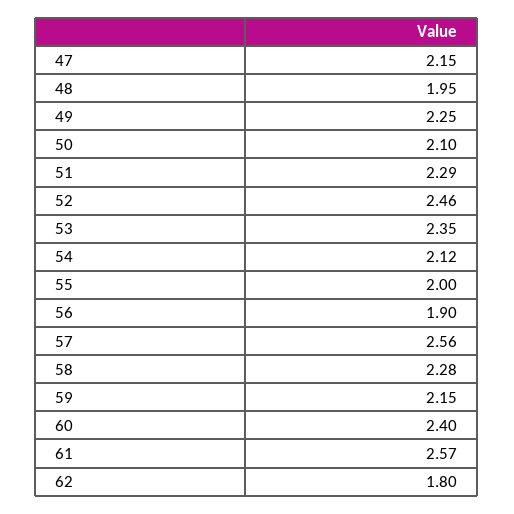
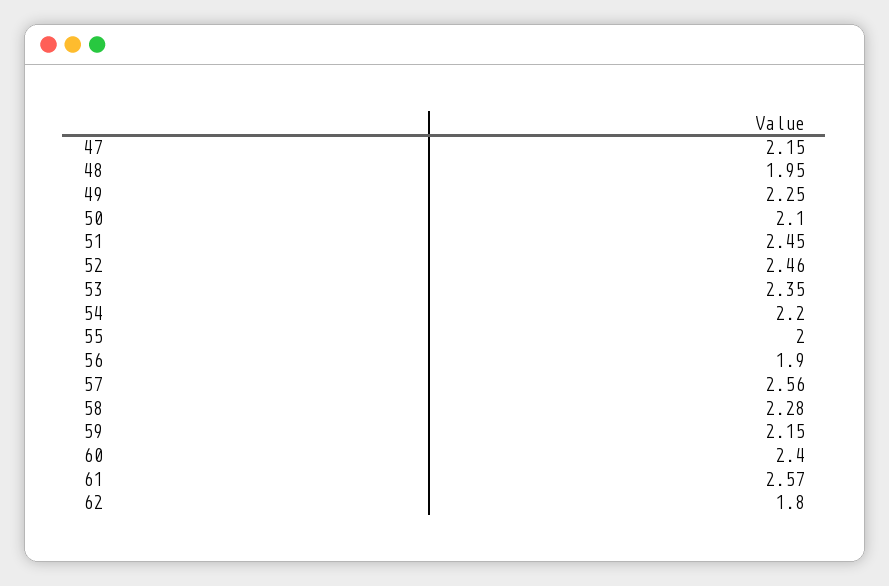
  {
    "47": 2.15,
    "48": 1.95,
    "49": 2.25,
    "50": 2.1,
-   "51": 2.29,
+   "51": 2.45,
    "52": 2.46,
    "53": 2.35,
-   "54": 2.12,
+   "54": 2.2,
    "55": 2,
    "56": 1.9,
    "57": 2.56,
    "58": 2.28,
    "59": 2.15,
    "60": 2.4,
    "61": 2.57,
    "62": 1.8
  }

